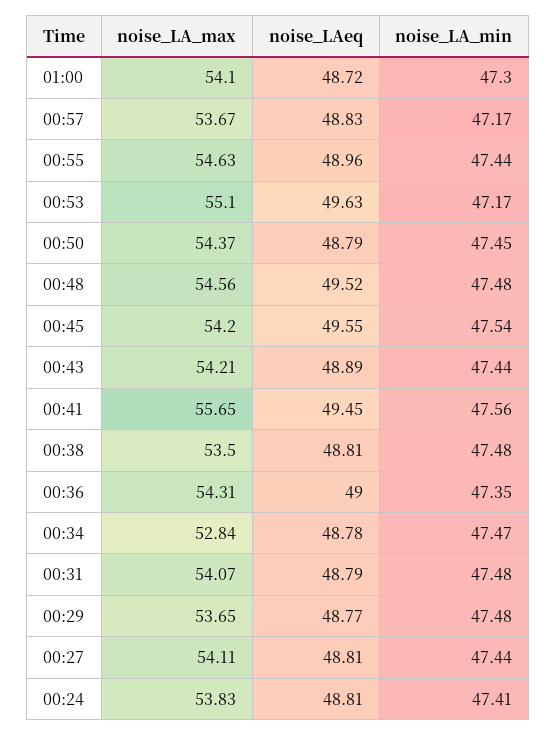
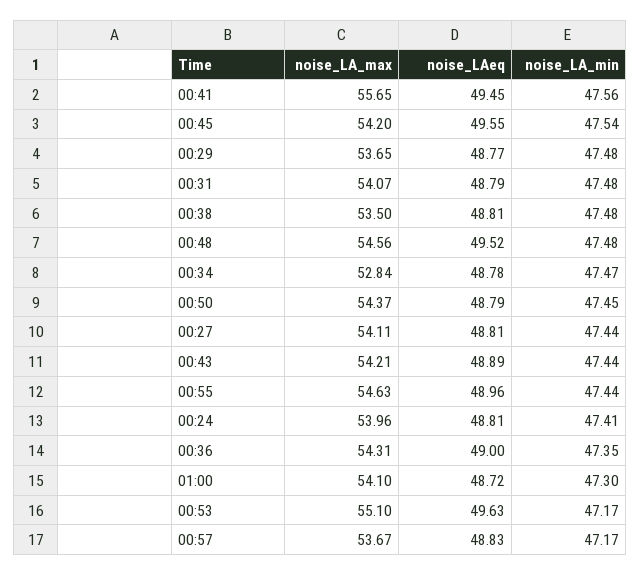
  {
    "noise_LA_max": {
      "01:00": 54.1,
      "00:57": 53.67,
      "00:55": 54.63,
      "00:53": 55.1,
      "00:50": 54.37,
      "00:48": 54.56,
      "00:45": 54.2,
      "00:43": 54.21,
      "00:41": 55.65,
      "00:38": 53.5,
      "00:36": 54.31,
      "00:34": 52.84,
      "00:31": 54.07,
      "00:29": 53.65,
      "00:27": 54.11,
-     "00:24": 53.83
+     "00:24": 53.96
    },
    "noise_LAeq": {
      "01:00": 48.72,
      "00:57": 48.83,
      "00:55": 48.96,
      "00:53": 49.63,
      "00:50": 48.79,
      "00:48": 49.52,
      "00:45": 49.55,
      "00:43": 48.89,
      "00:41": 49.45,
      "00:38": 48.81,
      "00:36": 49,
      "00:34": 48.78,
      "00:31": 48.79,
      "00:29": 48.77,
      "00:27": 48.81,
      "00:24": 48.81
    },
    "noise_LA_min": {
      "01:00": 47.3,
      "00:57": 47.17,
      "00:55": 47.44,
      "00:53": 47.17,
      "00:50": 47.45,
      "00:48": 47.48,
      "00:45": 47.54,
      "00:43": 47.44,
      "00:41": 47.56,
      "00:38": 47.48,
      "00:36": 47.35,
      "00:34": 47.47,
      "00:31": 47.48,
      "00:29": 47.48,
      "00:27": 47.44,
      "00:24": 47.41
    }
  }

